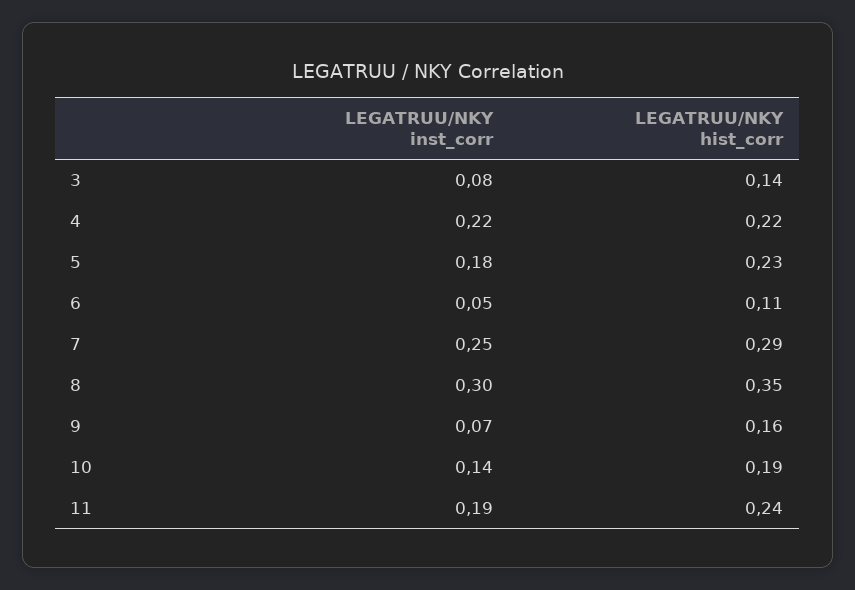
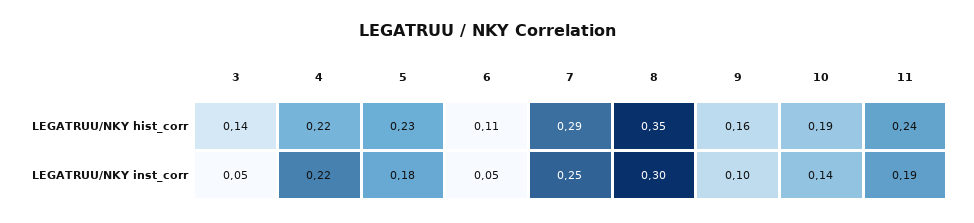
  {
    "LEGATRUU/NKY inst_corr": {
-     "3": 0.08,
+     "3": 0.05,
      "4": 0.22,
      "5": 0.18,
      "6": 0.05,
      "7": 0.25,
      "8": 0.3,
-     "9": 0.07,
+     "9": 0.1,
      "10": 0.14,
      "11": 0.19
    },
    "LEGATRUU/NKY hist_corr": {
      "3": 0.14,
      "4": 0.22,
      "5": 0.23,
      "6": 0.11,
      "7": 0.29,
      "8": 0.35,
      "9": 0.16,
      "10": 0.19,
      "11": 0.24
    }
  }

